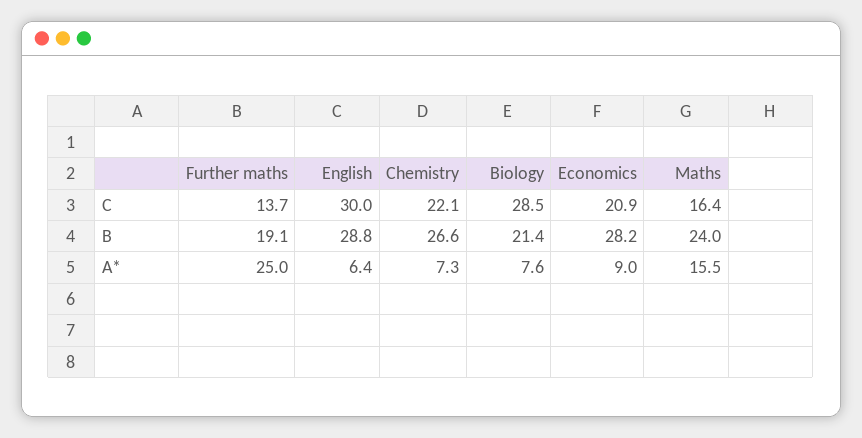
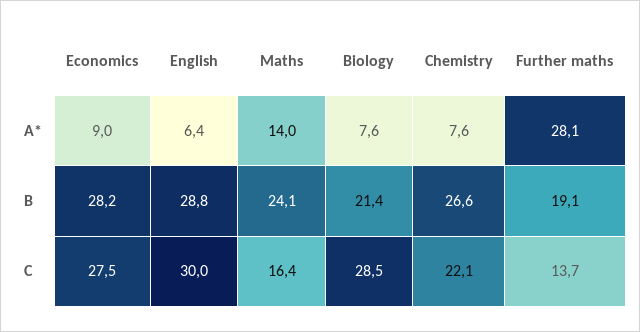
  {
    "Further maths": {
      "C": 13.7,
      "B": 19.1,
-     "A*": 25
+     "A*": 28.1
    },
    "English": {
      "C": 30,
      "B": 28.8,
      "A*": 6.4
    },
    "Chemistry": {
      "C": 22.1,
      "B": 26.6,
-     "A*": 7.3
+     "A*": 7.6
    },
    "Biology": {
      "C": 28.5,
      "B": 21.4,
      "A*": 7.6
    },
    "Economics": {
-     "C": 20.9,
+     "C": 27.5,
      "B": 28.2,
      "A*": 9
    },
    "Maths": {
      "C": 16.4,
-     "B": 24,
+     "B": 24.1,
-     "A*": 15.5
+     "A*": 14
    }
  }

